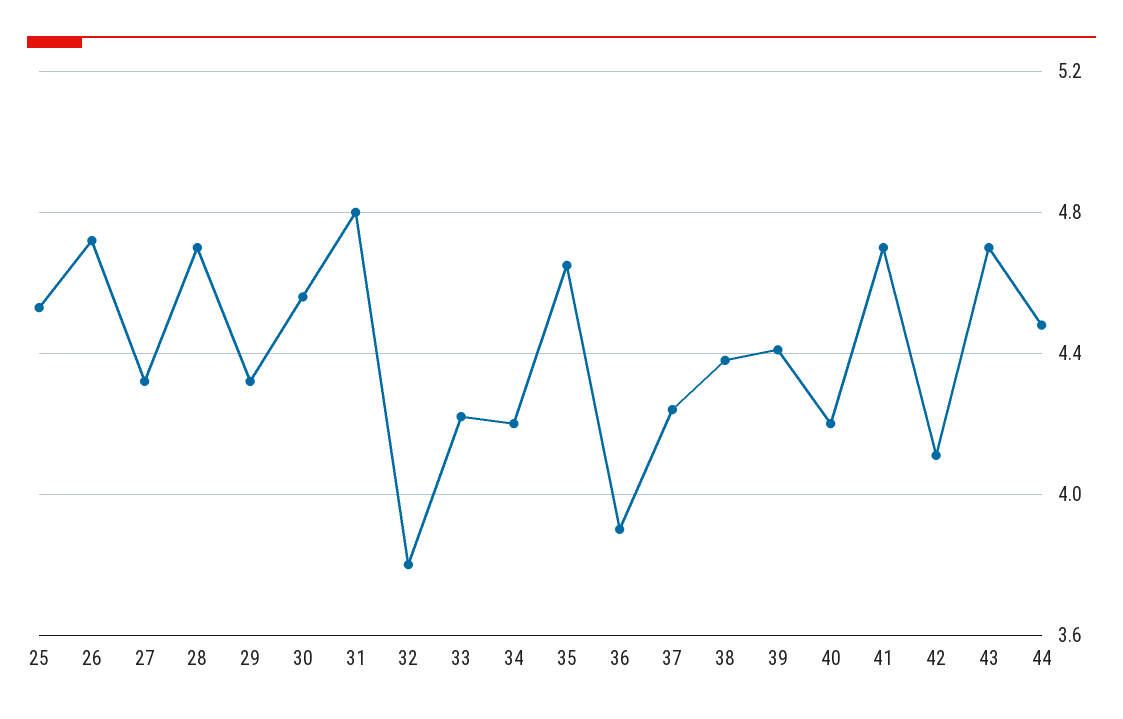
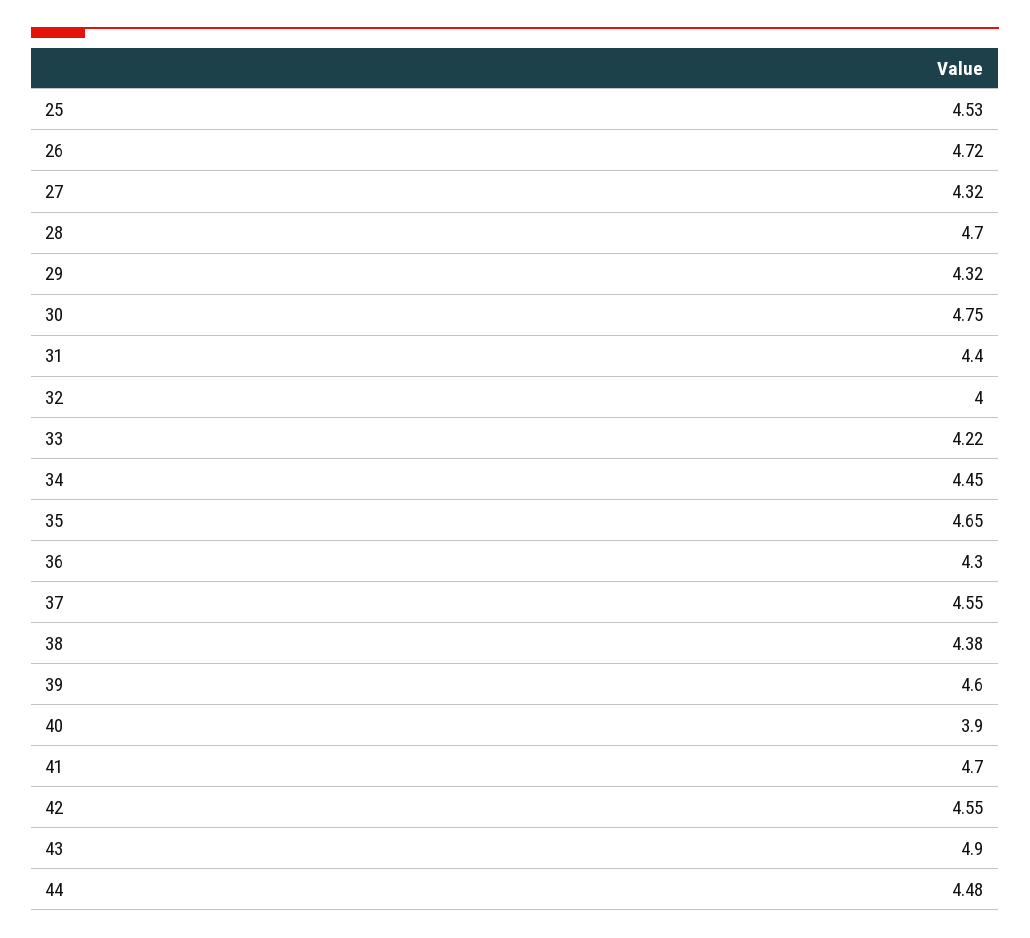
  {
    "25": 4.53,
    "26": 4.72,
    "27": 4.32,
    "28": 4.7,
    "29": 4.32,
-   "30": 4.55,
+   "30": 4.75,
-   "31": 4.8,
+   "31": 4.4,
-   "32": 3.8,
+   "32": 4,
    "33": 4.22,
-   "34": 4.2,
+   "34": 4.45,
    "35": 4.65,
-   "36": 3.9,
+   "36": 4.3,
-   "37": 4.25,
+   "37": 4.55,
    "38": 4.38,
-   "39": 4.4,
+   "39": 4.6,
-   "40": 4.2,
+   "40": 3.9,
    "41": 4.7,
-   "42": 4.1,
+   "42": 4.55,
-   "43": 4.7,
+   "43": 4.9,
    "44": 4.48
  }

